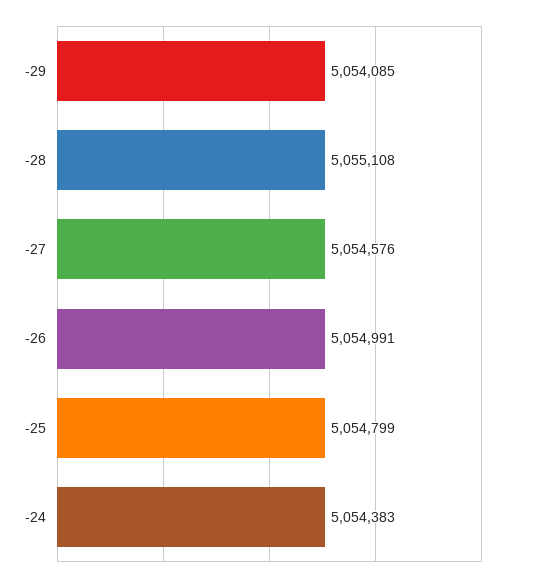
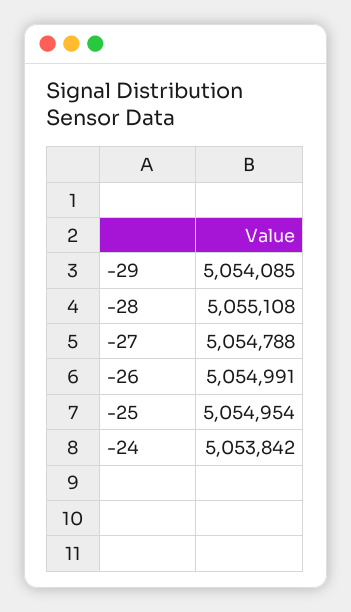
  {
    "-29": 5054085,
    "-28": 5055108,
-   "-27": 5054576,
+   "-27": 5054788,
    "-26": 5054991,
-   "-25": 5054799,
+   "-25": 5054954,
-   "-24": 5054383
+   "-24": 5053842
  }

